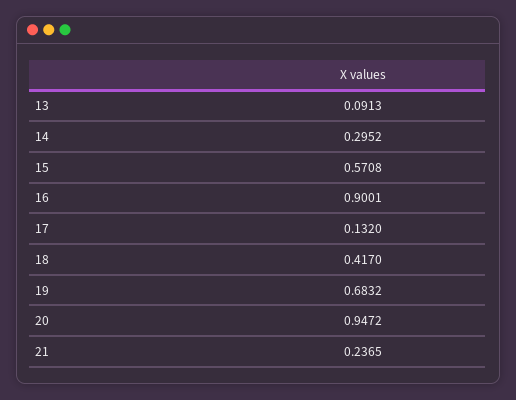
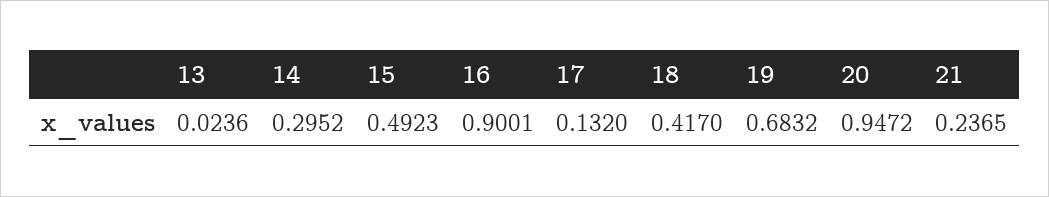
  {
-   "13": 0.0913,
+   "13": 0.0236,
    "14": 0.2952,
-   "15": 0.5708,
+   "15": 0.4923,
    "16": 0.9001,
    "17": 0.132,
    "18": 0.417,
    "19": 0.6832,
    "20": 0.9472,
    "21": 0.2365
  }

